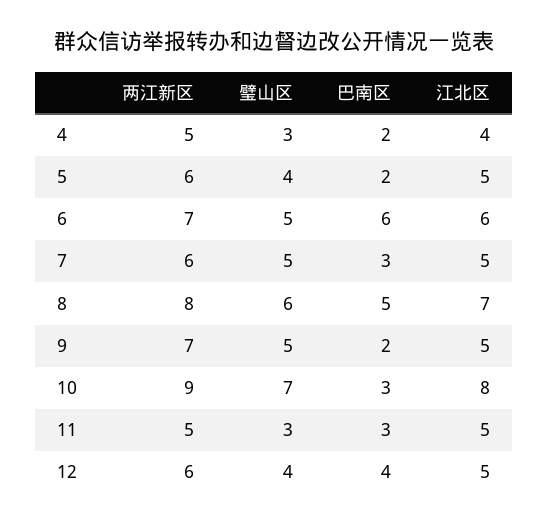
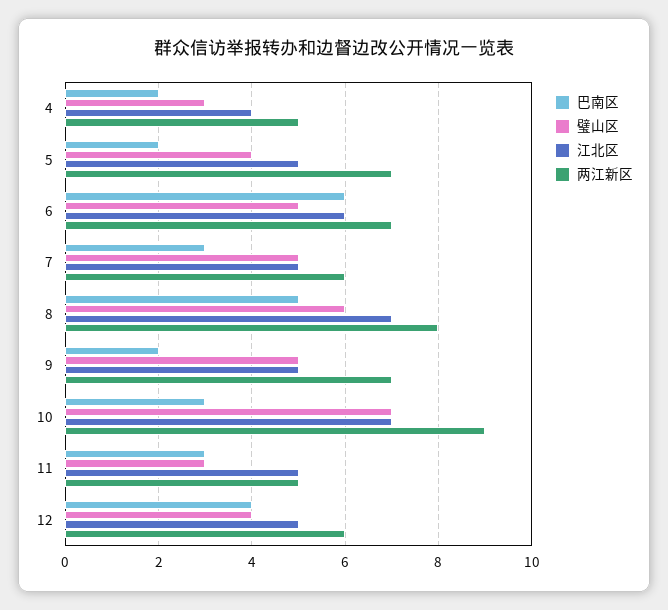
  {
    "两江新区": {
      "4": 5,
-     "5": 6,
+     "5": 7,
      "6": 7,
      "7": 6,
      "8": 8,
      "9": 7,
      "10": 9,
      "11": 5,
      "12": 6
    },
    "璧山区": {
      "4": 3,
      "5": 4,
      "6": 5,
      "7": 5,
      "8": 6,
      "9": 5,
      "10": 7,
      "11": 3,
      "12": 4
    },
    "巴南区": {
      "4": 2,
      "5": 2,
      "6": 6,
      "7": 3,
      "8": 5,
      "9": 2,
      "10": 3,
      "11": 3,
      "12": 4
    },
    "江北区": {
      "4": 4,
      "5": 5,
      "6": 6,
      "7": 5,
      "8": 7,
      "9": 5,
-     "10": 8,
+     "10": 7,
      "11": 5,
      "12": 5
    }
  }

